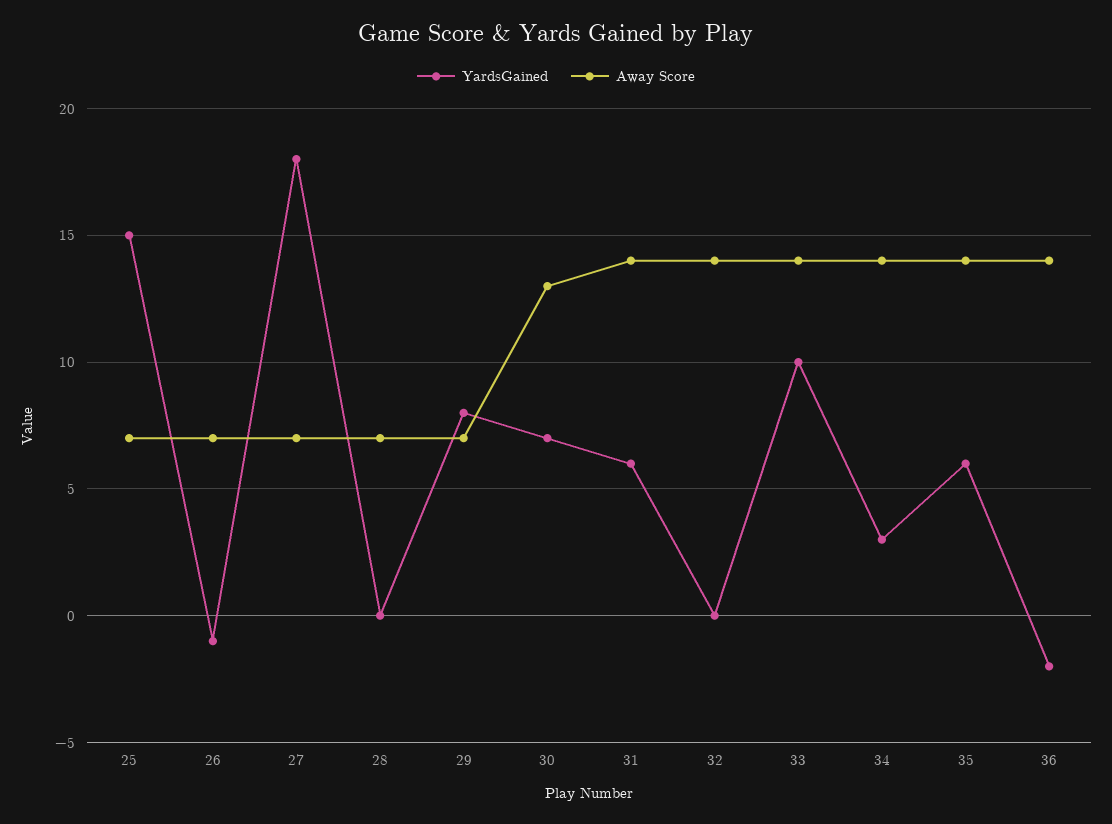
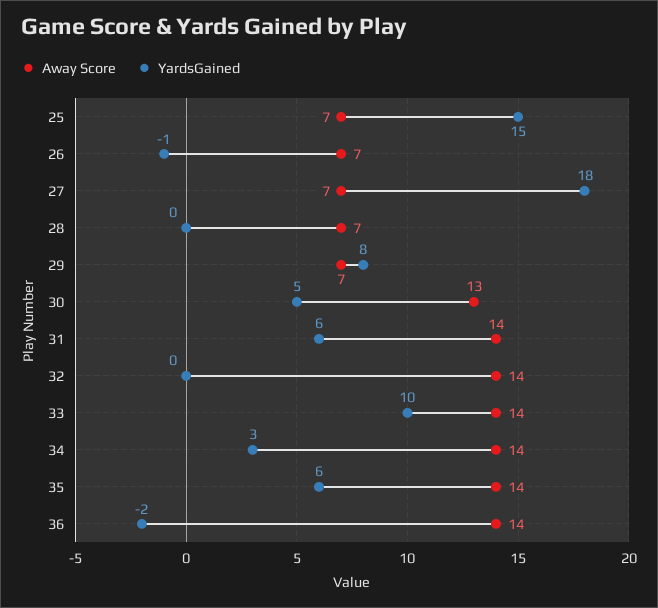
  {
    "YardsGained": {
      "25": 15,
      "26": -1,
      "27": 18,
      "28": 0,
      "29": 8,
-     "30": 7,
+     "30": 5,
      "31": 6,
      "32": 0,
      "33": 10,
      "34": 3,
      "35": 6,
      "36": -2
    },
    "Away Score": {
      "25": 7,
      "26": 7,
      "27": 7,
      "28": 7,
      "29": 7,
      "30": 13,
      "31": 14,
      "32": 14,
      "33": 14,
      "34": 14,
      "35": 14,
      "36": 14
    }
  }

